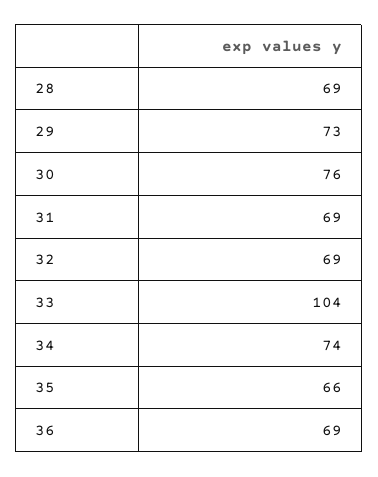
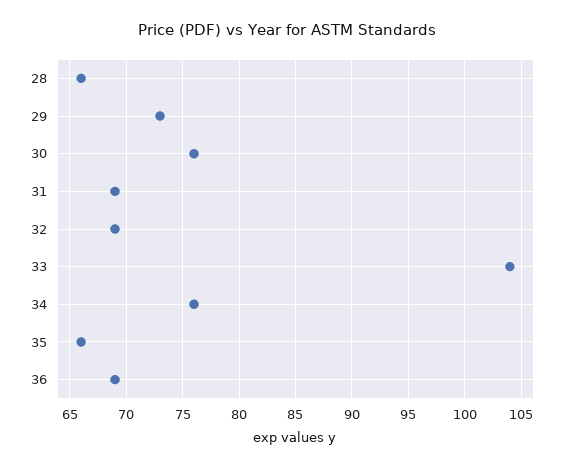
  {
-   "28": 69,
+   "28": 66,
    "29": 73,
    "30": 76,
    "31": 69,
    "32": 69,
    "33": 104,
-   "34": 74,
+   "34": 76,
    "35": 66,
    "36": 69
  }

